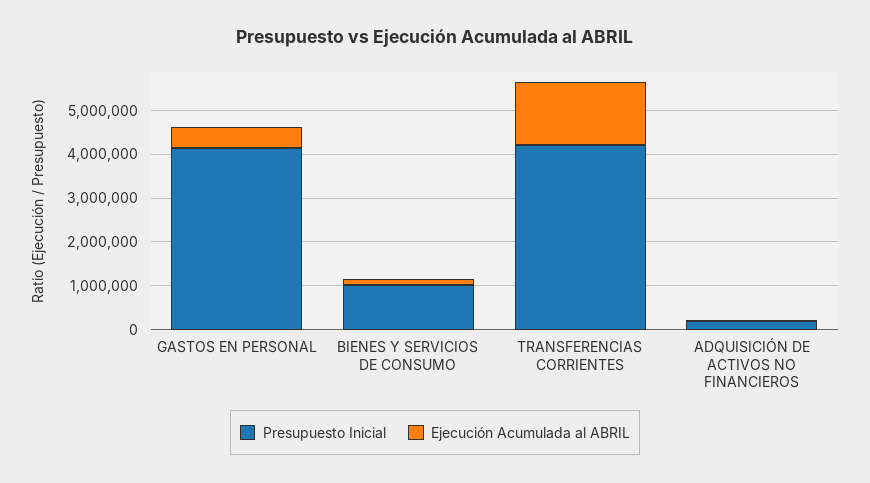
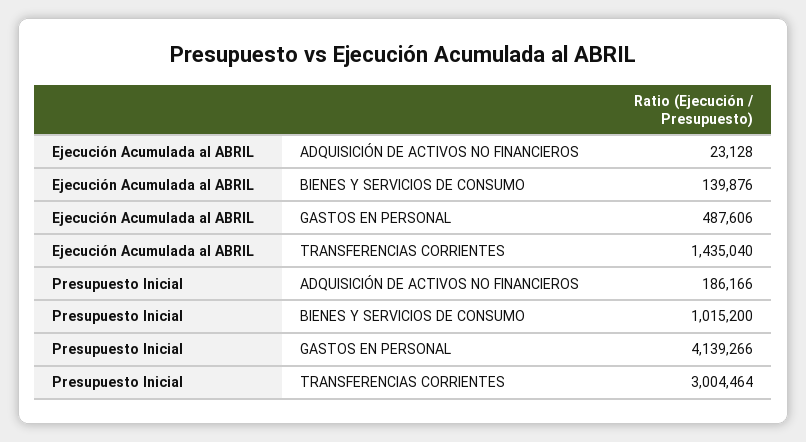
  {
    "Presupuesto Inicial": {
      "GASTOS EN PERSONAL": 4139266,
      "BIENES Y SERVICIOS DE CONSUMO": 1015200,
-     "TRANSFERENCIAS CORRIENTES": 4200000,
+     "TRANSFERENCIAS CORRIENTES": 3004464,
      "ADQUISICIÓN DE ACTIVOS NO FINANCIEROS": 186166
    },
    "Ejecución Acumulada al ABRIL": {
      "GASTOS EN PERSONAL": 487606,
      "BIENES Y SERVICIOS DE CONSUMO": 139876,
      "TRANSFERENCIAS CORRIENTES": 1435040,
      "ADQUISICIÓN DE ACTIVOS NO FINANCIEROS": 23128
    }
  }

